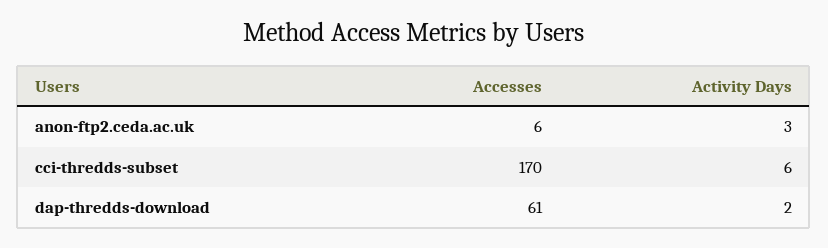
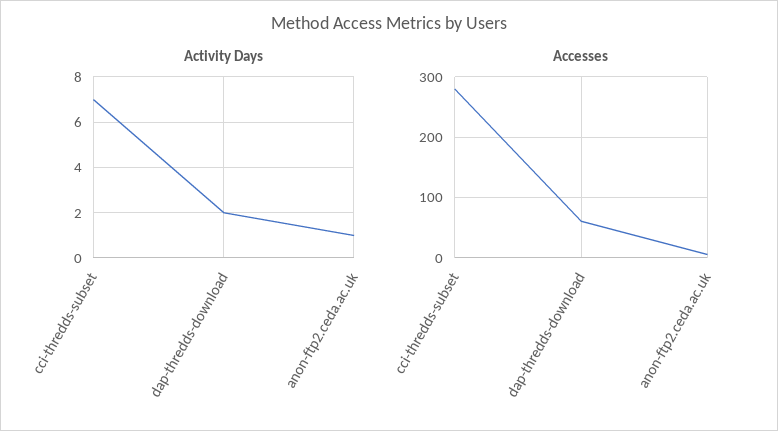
  {
    "Accesses": {
      "anon-ftp2.ceda.ac.uk": 6,
-     "cci-thredds-subset": 170,
+     "cci-thredds-subset": 280,
      "dap-thredds-download": 61
    },
    "Activity Days": {
-     "anon-ftp2.ceda.ac.uk": 3,
+     "anon-ftp2.ceda.ac.uk": 1,
-     "cci-thredds-subset": 6,
+     "cci-thredds-subset": 7,
      "dap-thredds-download": 2
    }
  }

